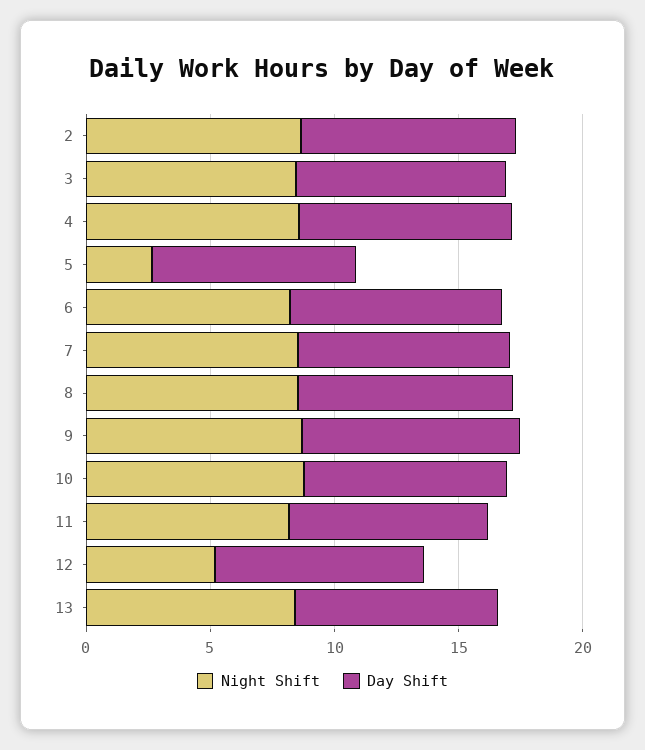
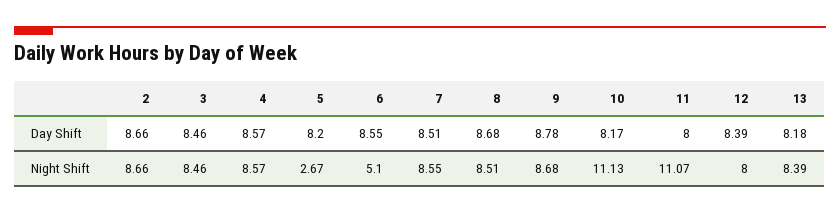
  {
    "Night Shift": {
      "2": 8.66,
      "3": 8.46,
      "4": 8.57,
      "5": 2.67,
-     "6": 8,
+     "6": 5.1,
      "7": 8.55,
      "8": 8.51,
      "9": 8.68,
-     "10": 9,
+     "10": 11.13,
-     "11": 8,
+     "11": 11.07,
-     "12": 5,
+     "12": 8,
      "13": 8.39
    },
    "Day Shift": {
      "2": 8.66,
      "3": 8.46,
      "4": 8.57,
      "5": 8.2,
      "6": 8.55,
      "7": 8.51,
      "8": 8.68,
      "9": 8.78,
      "10": 8.17,
      "11": 8,
      "12": 8.39,
      "13": 8.18
    }
  }

